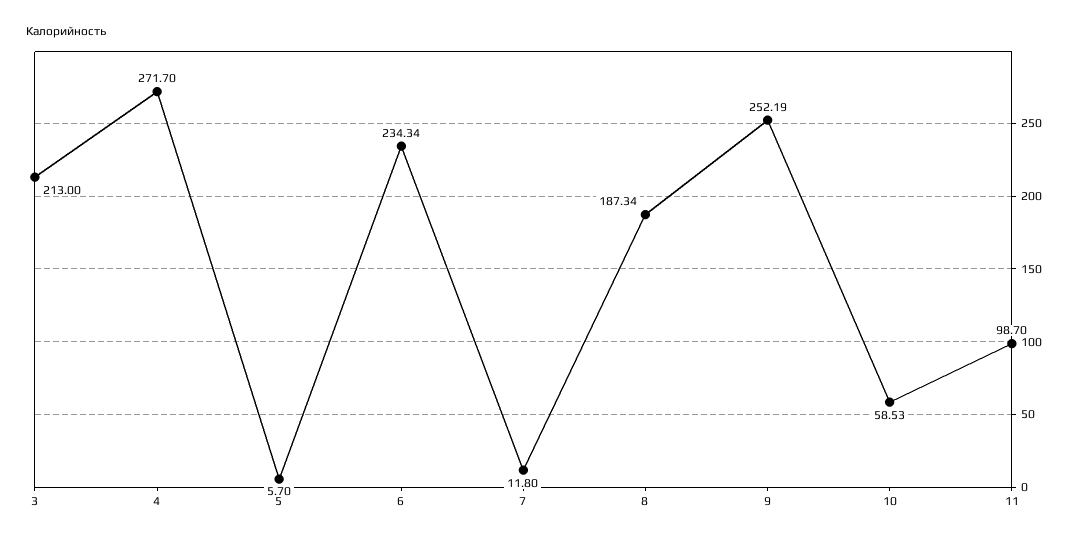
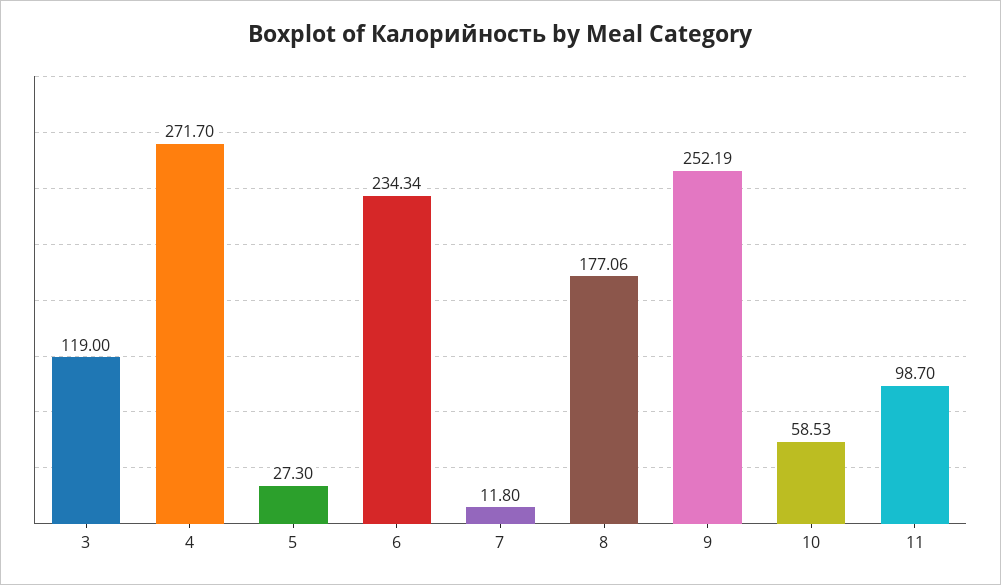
  {
-   "3": 213,
+   "3": 119,
    "4": 271.7,
-   "5": 5.7,
+   "5": 27.3,
    "6": 234.34,
    "7": 11.8,
-   "8": 187.34,
+   "8": 177.06,
    "9": 252.19,
    "10": 58.53,
    "11": 98.7
  }

